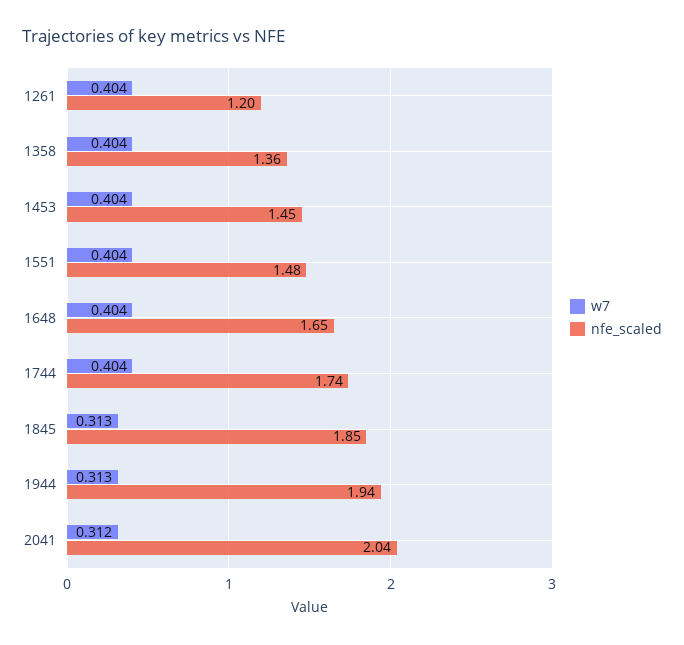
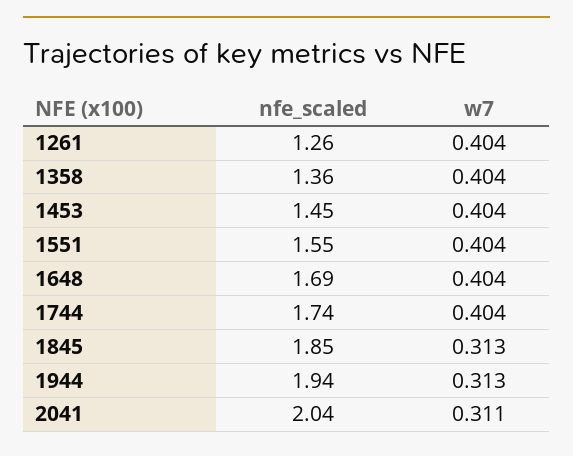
  {
    "w7": {
      "1261": 0.404,
      "1358": 0.404,
      "1453": 0.404,
      "1551": 0.404,
      "1648": 0.404,
      "1744": 0.404,
      "1845": 0.313,
      "1944": 0.313,
-     "2041": 0.312
+     "2041": 0.311
    },
    "nfe_scaled": {
-     "1261": 1.2,
+     "1261": 1.26,
      "1358": 1.36,
      "1453": 1.45,
-     "1551": 1.48,
+     "1551": 1.55,
-     "1648": 1.65,
+     "1648": 1.69,
      "1744": 1.74,
      "1845": 1.85,
      "1944": 1.94,
      "2041": 2.04
    }
  }

